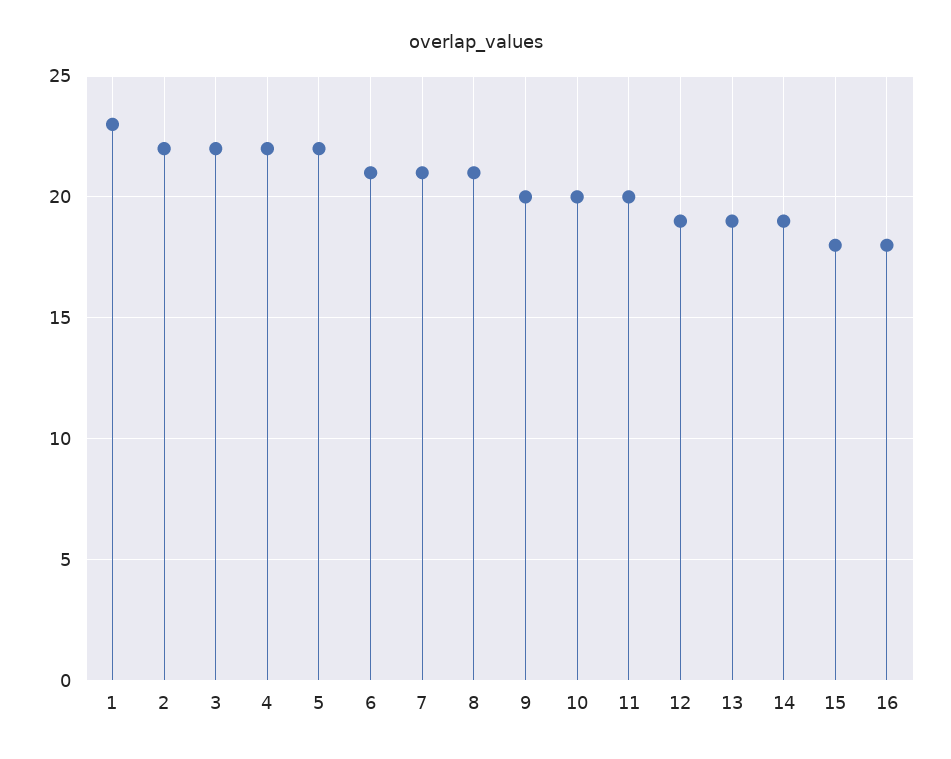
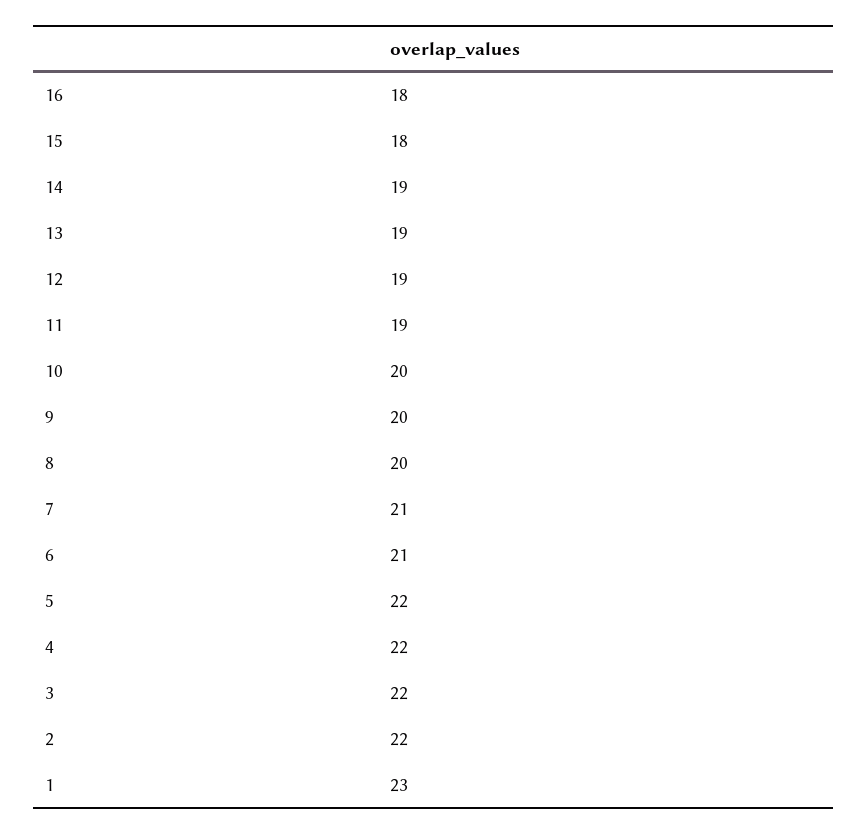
  {
    "1": 23,
    "2": 22,
    "3": 22,
    "4": 22,
    "5": 22,
    "6": 21,
    "7": 21,
-   "8": 21,
+   "8": 20,
    "9": 20,
    "10": 20,
-   "11": 20,
+   "11": 19,
    "12": 19,
    "13": 19,
    "14": 19,
    "15": 18,
    "16": 18
  }

